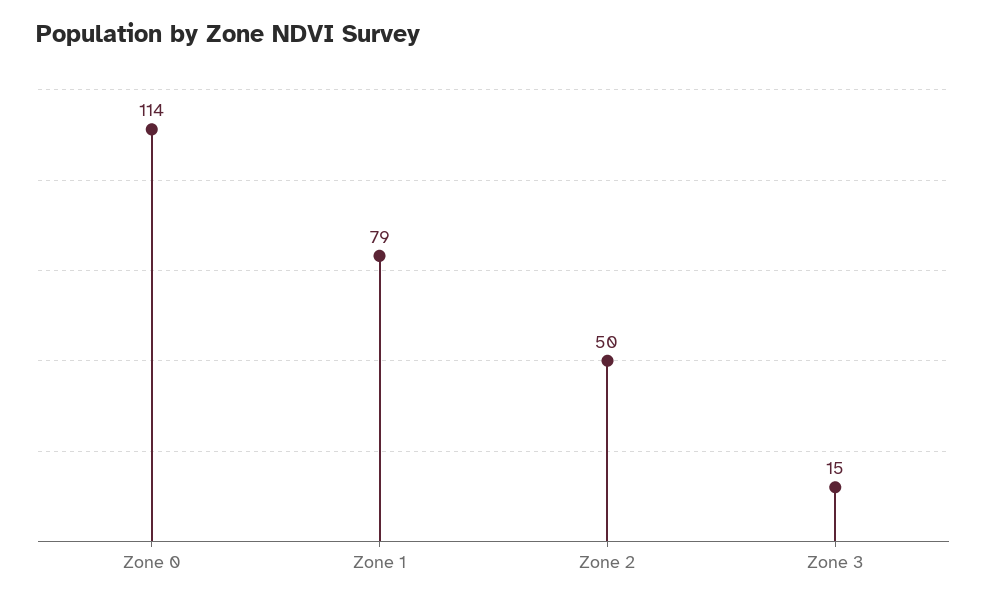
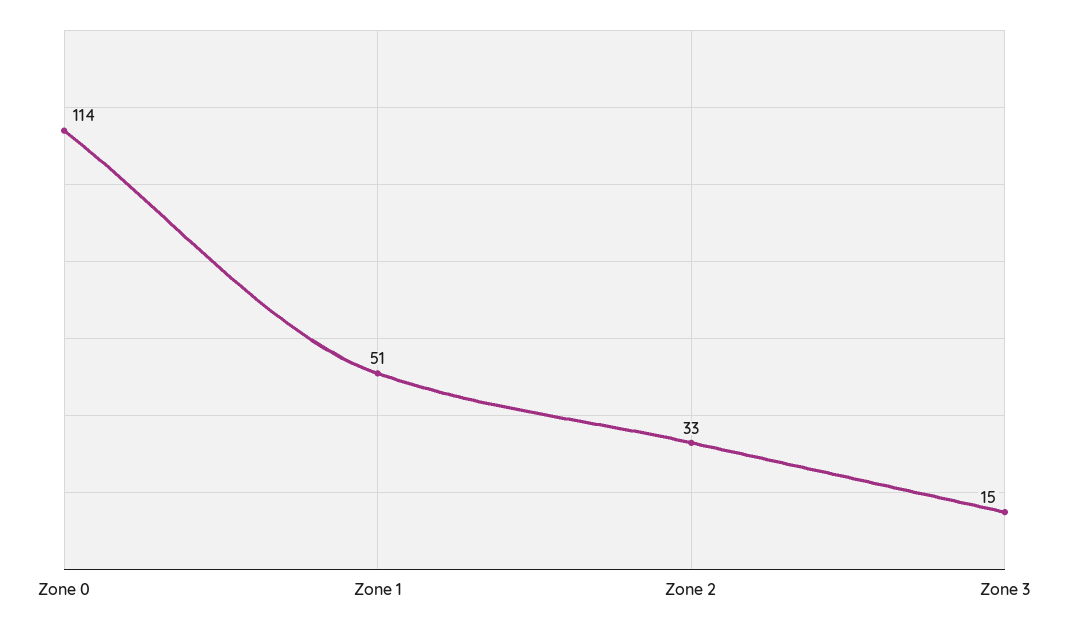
  {
    "Zone 0": 114,
-   "Zone 1": 79,
+   "Zone 1": 51,
-   "Zone 2": 50,
+   "Zone 2": 33,
    "Zone 3": 15
  }

